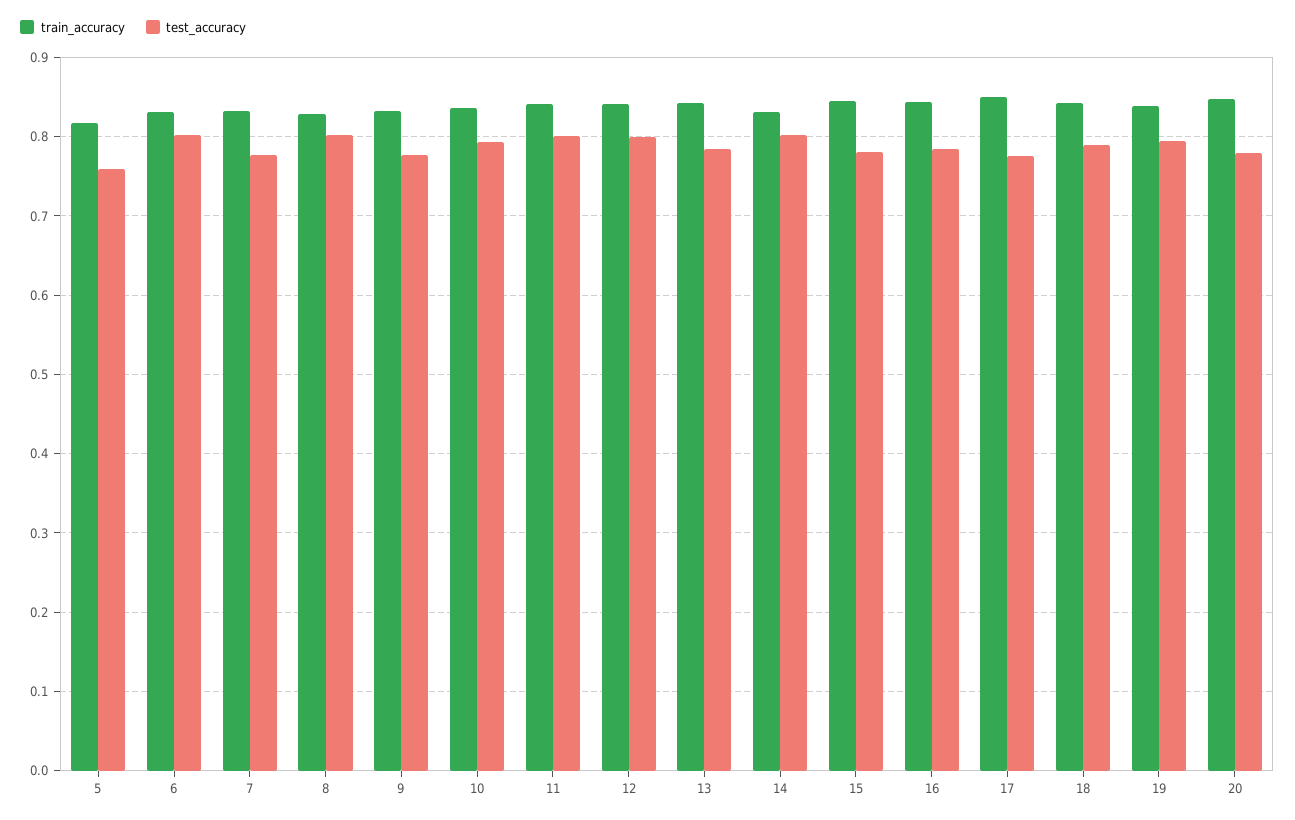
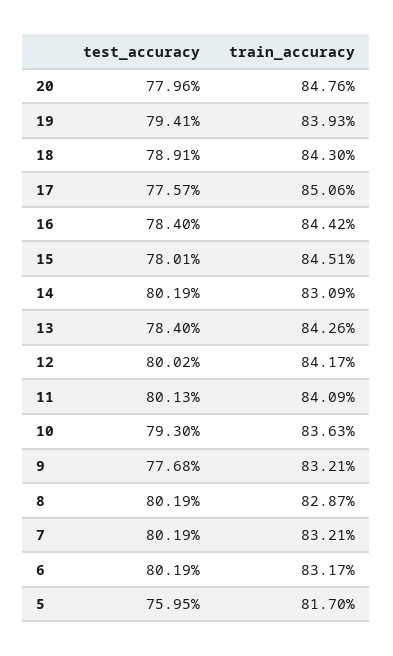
  {
    "train_accuracy": {
      "5": 0.817,
      "6": 0.8317,
      "7": 0.8321,
      "8": 0.8287,
      "9": 0.8321,
      "10": 0.8363,
      "11": 0.8409,
      "12": 0.8417,
      "13": 0.8426,
      "14": 0.8309,
      "15": 0.8451,
      "16": 0.8442,
      "17": 0.8506,
      "18": 0.843,
      "19": 0.8393,
      "20": 0.8476
    },
    "test_accuracy": {
      "5": 0.7595,
      "6": 0.8019,
-     "7": 0.78,
+     "7": 0.8019,
      "8": 0.8019,
      "9": 0.7768,
      "10": 0.793,
      "11": 0.8013,
      "12": 0.8002,
      "13": 0.784,
      "14": 0.8019,
      "15": 0.7801,
      "16": 0.784,
      "17": 0.7757,
      "18": 0.7891,
      "19": 0.7941,
      "20": 0.7796
    }
  }

